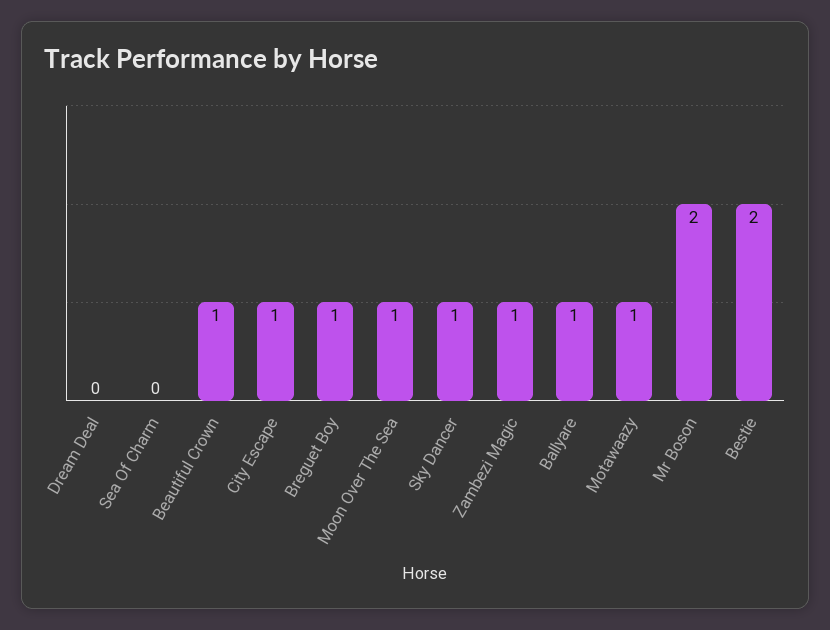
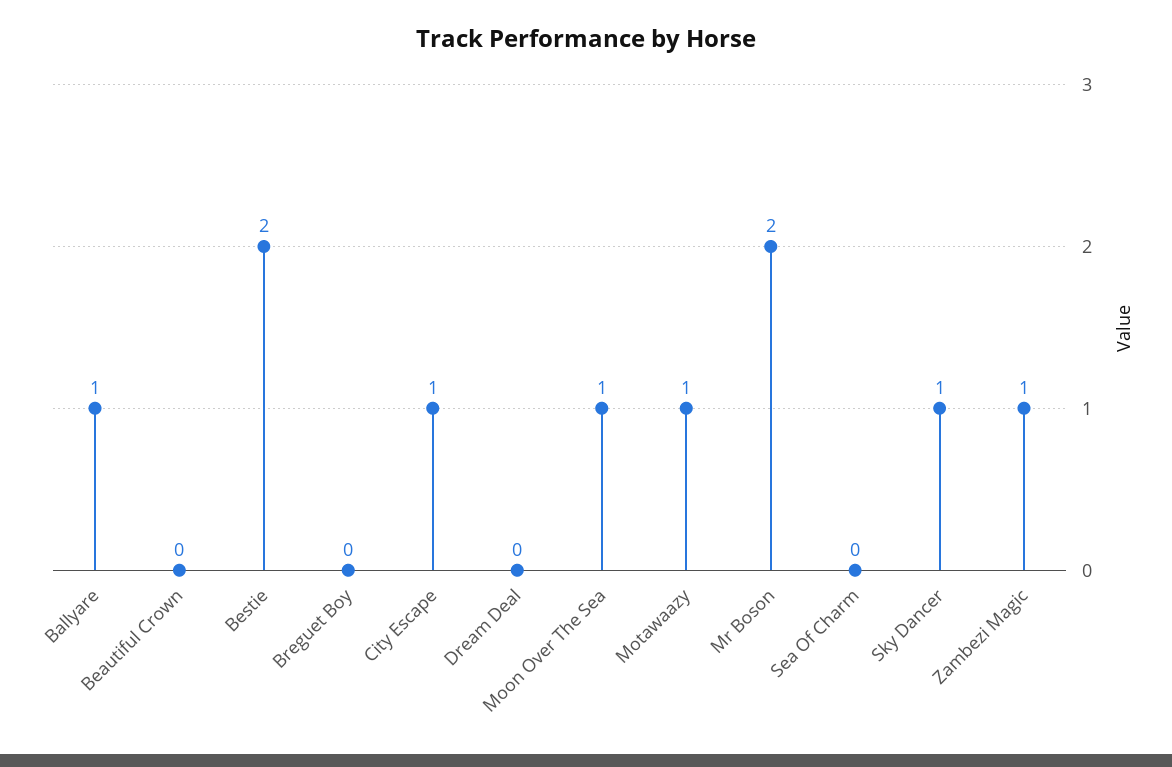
  {
    "Dream Deal": 0,
    "Sea Of Charm": 0,
-   "Beautiful Crown": 1,
+   "Beautiful Crown": 0,
    "City Escape": 1,
-   "Breguet Boy": 1,
+   "Breguet Boy": 0,
    "Moon Over The Sea": 1,
    "Sky Dancer": 1,
    "Zambezi Magic": 1,
    "Ballyare": 1,
    "Motawaazy": 1,
    "Mr Boson": 2,
    "Bestie": 2
  }

